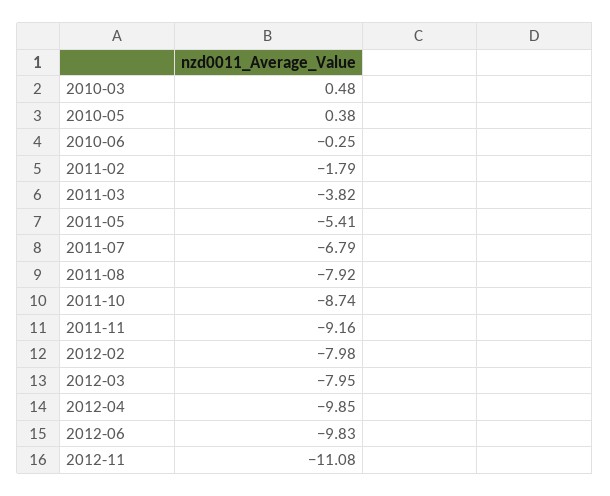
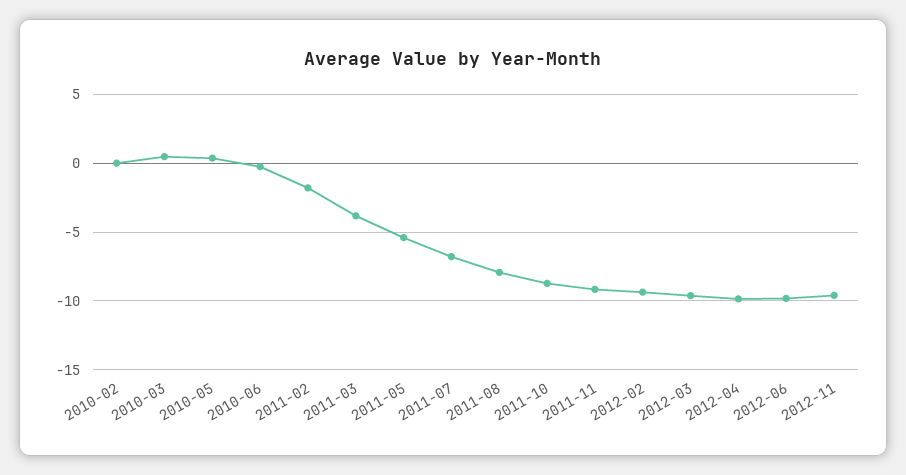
  {
    "2010-03": 0.48,
    "2010-05": 0.38,
    "2010-06": -0.25,
    "2011-02": -1.79,
    "2011-03": -3.82,
    "2011-05": -5.41,
    "2011-07": -6.79,
    "2011-08": -7.92,
    "2011-10": -8.74,
    "2011-11": -9.16,
-   "2012-02": -7.98,
+   "2012-02": -9.5,
-   "2012-03": -7.95,
+   "2012-03": -9.5,
    "2012-04": -9.85,
    "2012-06": -9.83,
-   "2012-11": -11.08
+   "2012-11": -9.5,
+   "2010-02": 0
  }

